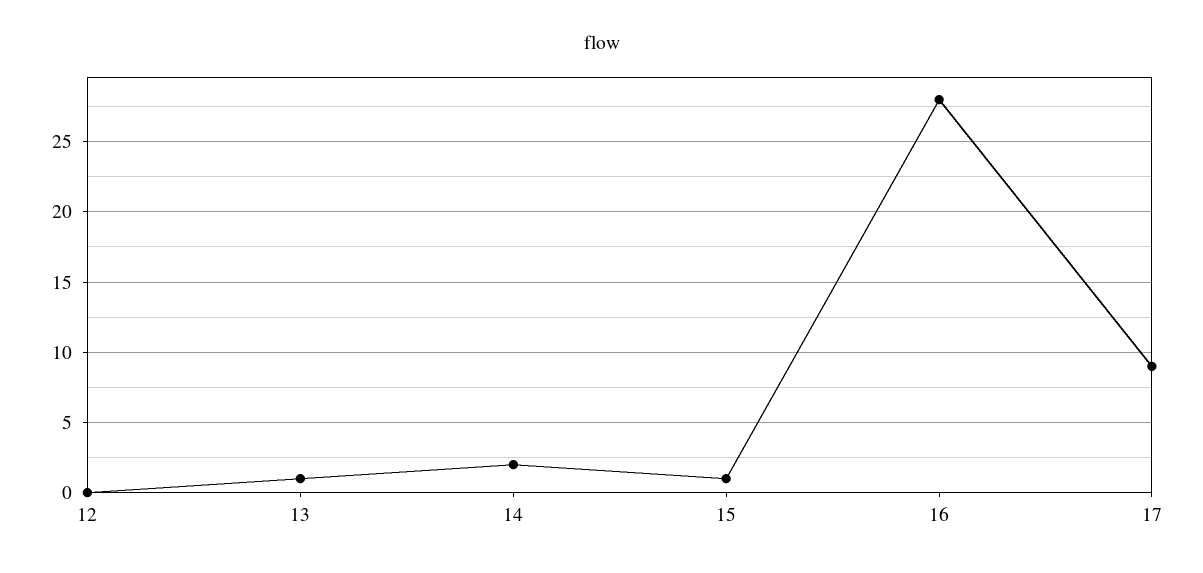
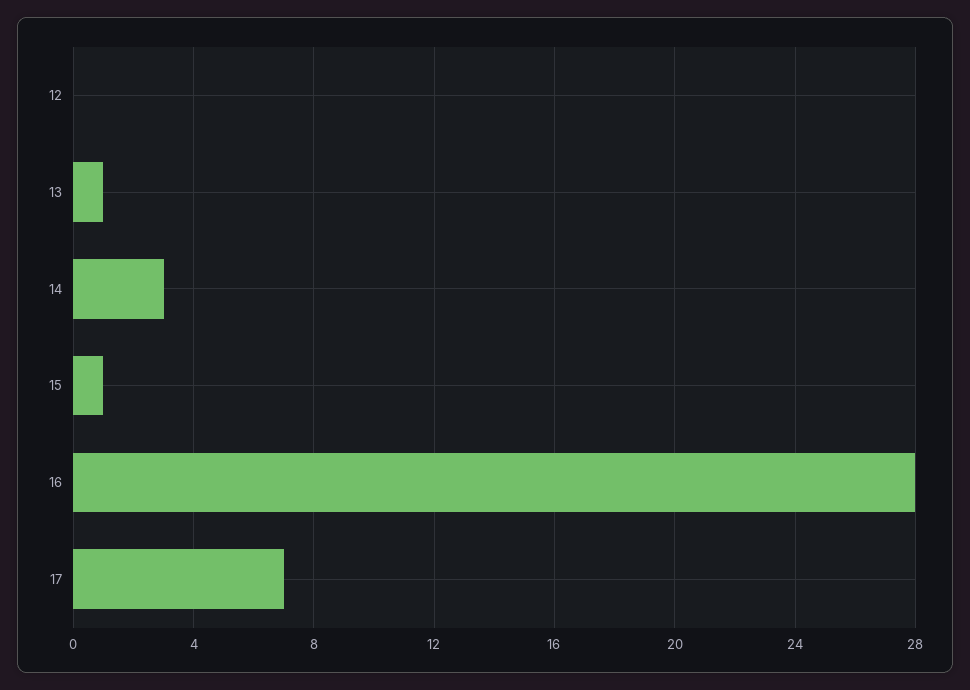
  {
    "12": 0,
    "13": 1,
-   "14": 2,
+   "14": 3,
    "15": 1,
    "16": 28,
-   "17": 9
+   "17": 7
  }

